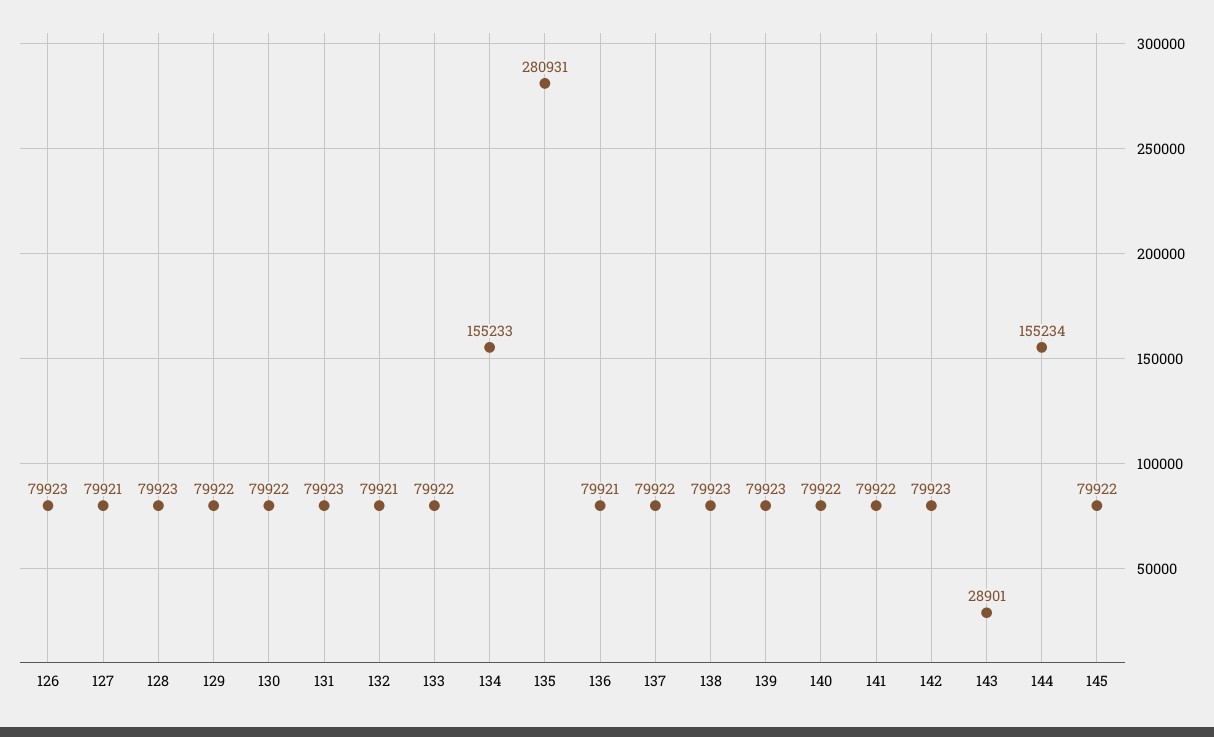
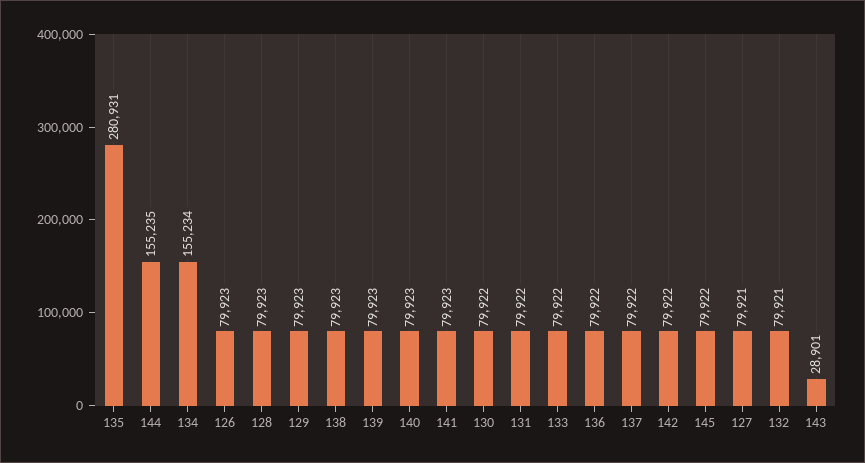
  {
    "126": 79923,
    "127": 79921,
    "128": 79923,
-   "129": 79922,
+   "129": 79923,
    "130": 79922,
-   "131": 79923,
+   "131": 79922,
    "132": 79921,
    "133": 79922,
-   "134": 155233,
+   "134": 155234,
    "135": 280931,
-   "136": 79921,
+   "136": 79922,
    "137": 79922,
    "138": 79923,
    "139": 79923,
-   "140": 79922,
+   "140": 79923,
-   "141": 79922,
+   "141": 79923,
-   "142": 79923,
+   "142": 79922,
    "143": 28901,
-   "144": 155234,
+   "144": 155235,
    "145": 79922
  }

